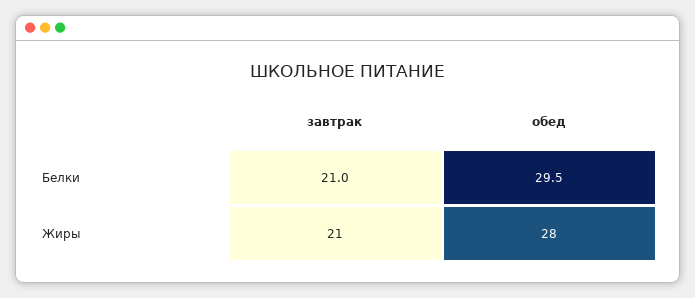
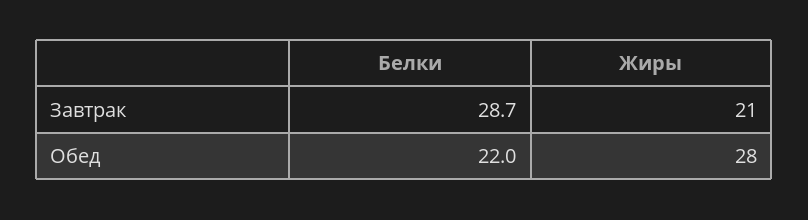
  {
    "завтрак": {
-     "Белки": 21,
+     "Белки": 28.7,
      "Жиры": 21
    },
    "обед": {
-     "Белки": 29.5,
+     "Белки": 22,
      "Жиры": 28
    }
  }

